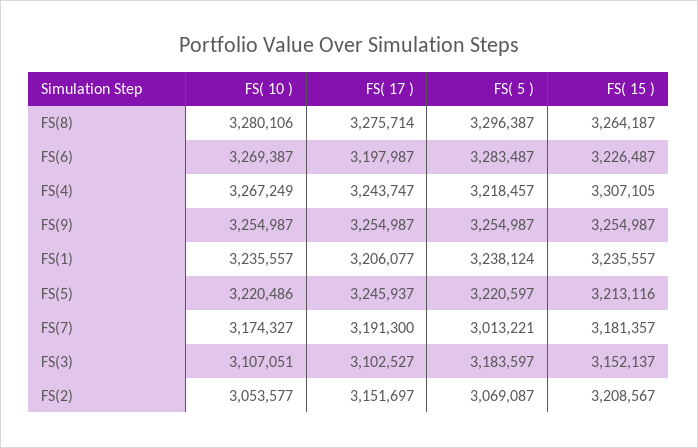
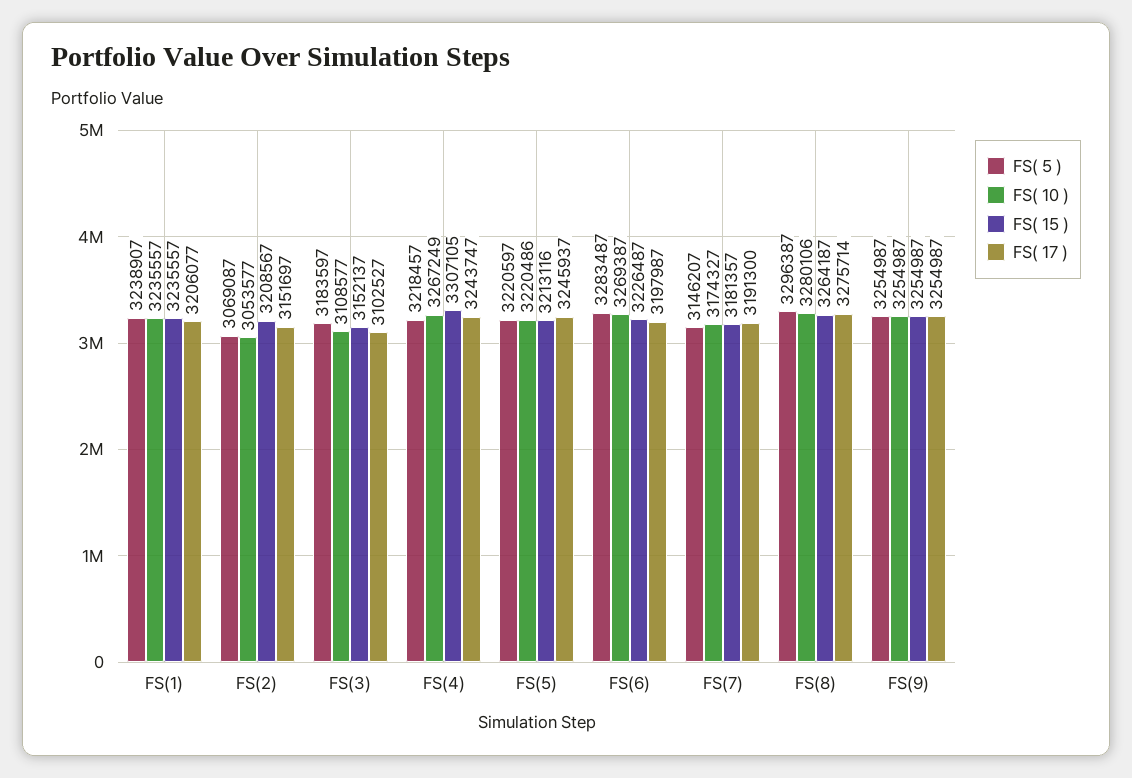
  {
    "FS( 10 )": {
      "FS(8)": 3280106,
      "FS(6)": 3269387,
      "FS(4)": 3267249,
      "FS(9)": 3254987,
      "FS(1)": 3235557,
      "FS(5)": 3220486,
      "FS(7)": 3174327,
-     "FS(3)": 3107051,
+     "FS(3)": 3108577,
      "FS(2)": 3053577
    },
    "FS( 17 )": {
      "FS(8)": 3275714,
      "FS(6)": 3197987,
      "FS(4)": 3243747,
      "FS(9)": 3254987,
      "FS(1)": 3206077,
      "FS(5)": 3245937,
      "FS(7)": 3191300,
      "FS(3)": 3102527,
      "FS(2)": 3151697
    },
    "FS( 5 )": {
      "FS(8)": 3296387,
      "FS(6)": 3283487,
      "FS(4)": 3218457,
      "FS(9)": 3254987,
-     "FS(1)": 3238124,
+     "FS(1)": 3238907,
      "FS(5)": 3220597,
-     "FS(7)": 3013221,
+     "FS(7)": 3146207,
      "FS(3)": 3183597,
      "FS(2)": 3069087
    },
    "FS( 15 )": {
      "FS(8)": 3264187,
      "FS(6)": 3226487,
      "FS(4)": 3307105,
      "FS(9)": 3254987,
      "FS(1)": 3235557,
      "FS(5)": 3213116,
      "FS(7)": 3181357,
      "FS(3)": 3152137,
      "FS(2)": 3208567
    }
  }

